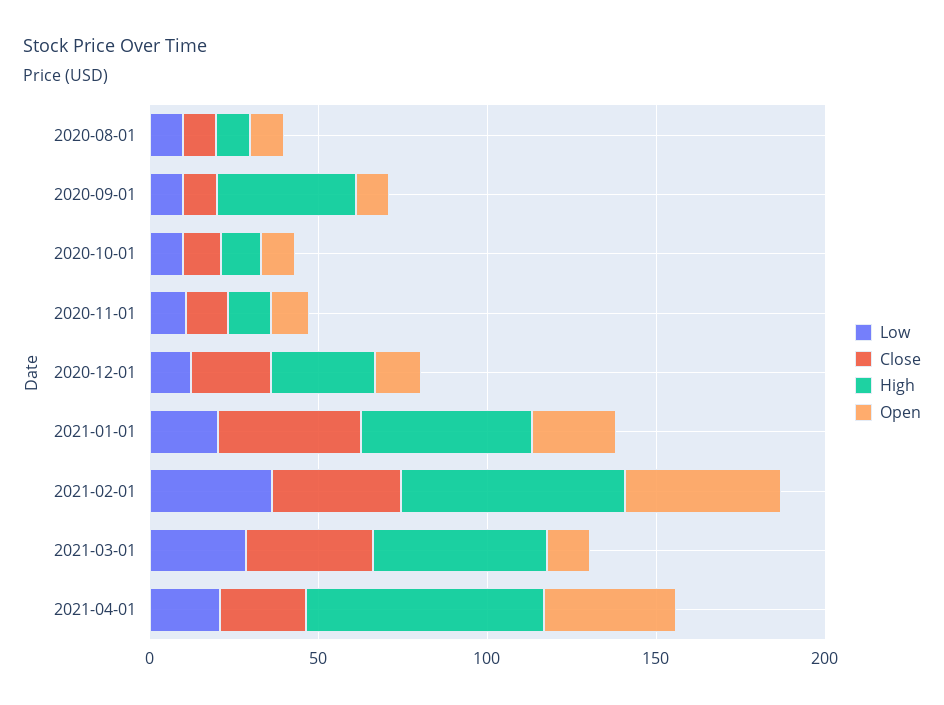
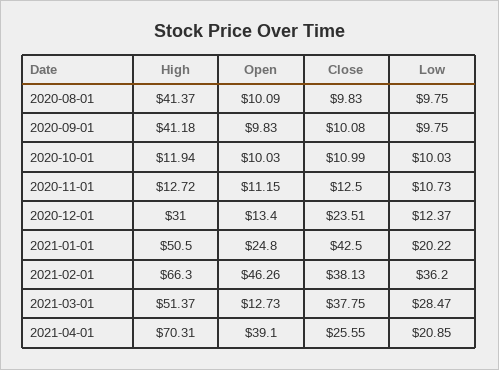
  {
    "Low": {
      "2020-08-01": 9.75,
      "2020-09-01": 9.75,
      "2020-10-01": 10.03,
      "2020-11-01": 10.73,
      "2020-12-01": 12.37,
      "2021-01-01": 20.22,
      "2021-02-01": 36.2,
      "2021-03-01": 28.47,
      "2021-04-01": 20.85
    },
    "Close": {
      "2020-08-01": 9.83,
      "2020-09-01": 10.08,
      "2020-10-01": 10.99,
      "2020-11-01": 12.5,
      "2020-12-01": 23.51,
      "2021-01-01": 42.5,
      "2021-02-01": 38.13,
      "2021-03-01": 37.75,
      "2021-04-01": 25.55
    },
    "High": {
-     "2020-08-01": 10,
+     "2020-08-01": 41.37,
      "2020-09-01": 41.18,
      "2020-10-01": 11.94,
      "2020-11-01": 12.72,
      "2020-12-01": 31,
      "2021-01-01": 50.5,
      "2021-02-01": 66.3,
      "2021-03-01": 51.37,
      "2021-04-01": 70.31
    },
    "Open": {
      "2020-08-01": 10.09,
      "2020-09-01": 9.83,
      "2020-10-01": 10.03,
      "2020-11-01": 11.15,
      "2020-12-01": 13.4,
      "2021-01-01": 24.8,
      "2021-02-01": 46.26,
      "2021-03-01": 12.73,
      "2021-04-01": 39.1
    }
  }

